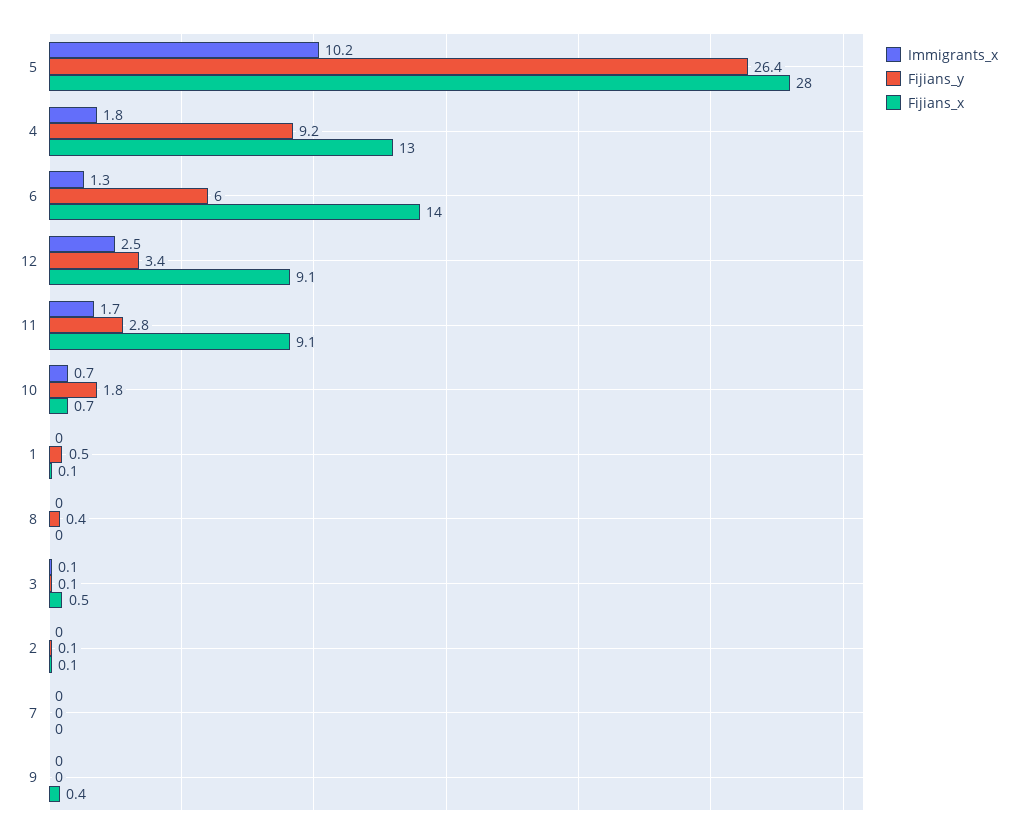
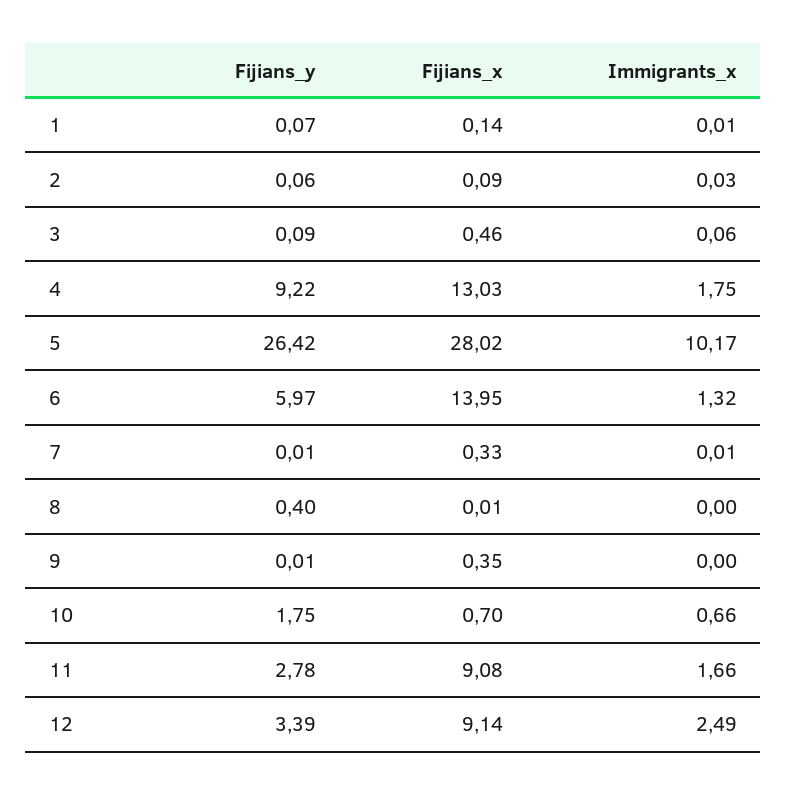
  {
    "Immigrants_x": {
      "5": 10.17,
      "4": 1.75,
      "6": 1.32,
      "12": 2.49,
      "11": 1.66,
      "10": 0.66,
      "1": 0.01,
      "8": 0,
      "3": 0.06,
      "2": 0.03,
      "7": 0.01,
      "9": 0
    },
    "Fijians_y": {
      "5": 26.42,
      "4": 9.22,
      "6": 5.97,
      "12": 3.39,
      "11": 2.78,
      "10": 1.75,
-     "1": 0.5,
+     "1": 0.07,
      "8": 0.4,
      "3": 0.09,
      "2": 0.06,
      "7": 0.01,
      "9": 0.01
    },
    "Fijians_x": {
      "5": 28.02,
      "4": 13.03,
      "6": 13.95,
      "12": 9.14,
      "11": 9.08,
      "10": 0.7,
      "1": 0.14,
      "8": 0.01,
      "3": 0.46,
      "2": 0.09,
-     "7": 0,
+     "7": 0.33,
      "9": 0.35
    }
  }

